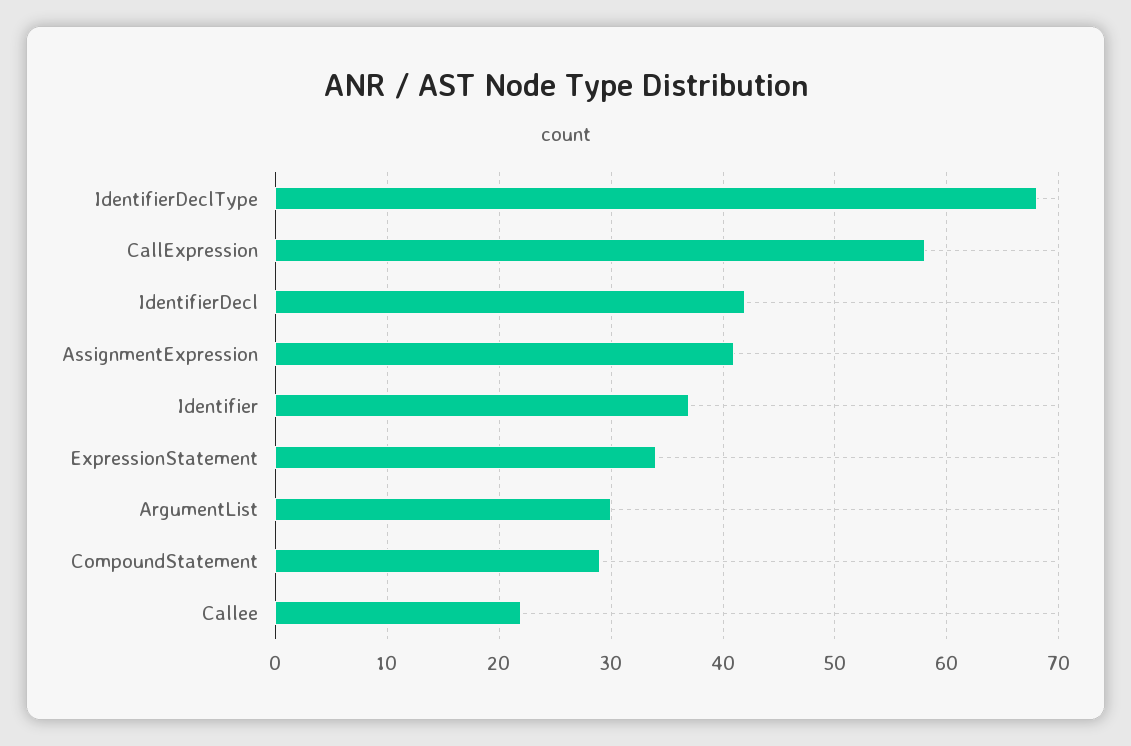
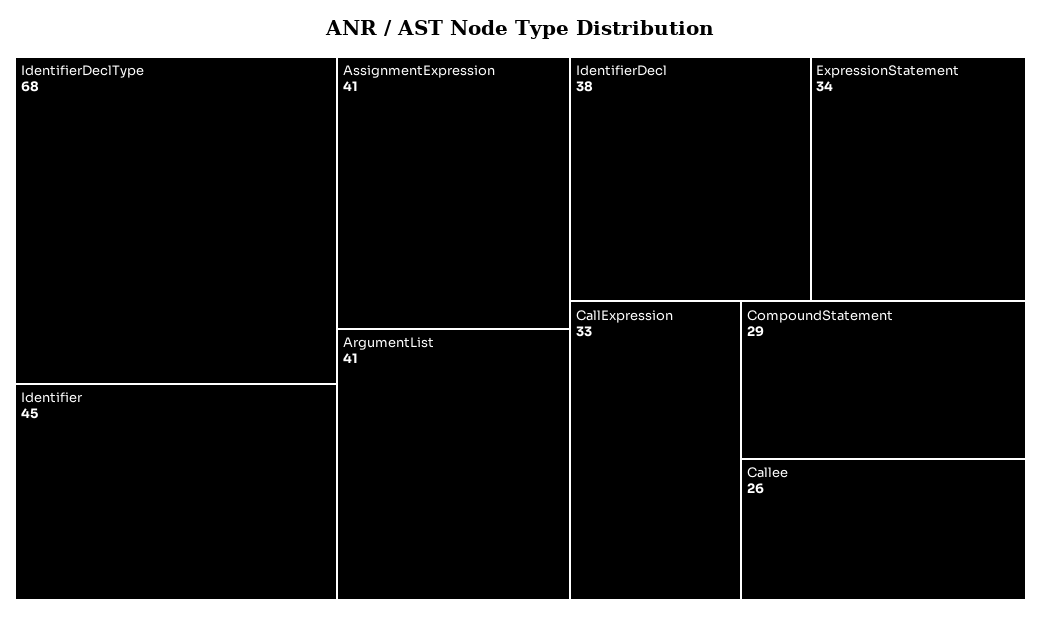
  {
    "IdentifierDeclType": 68,
-   "CallExpression": 58,
+   "CallExpression": 33,
-   "IdentifierDecl": 42,
+   "IdentifierDecl": 38,
    "AssignmentExpression": 41,
-   "Identifier": 37,
+   "Identifier": 45,
    "ExpressionStatement": 34,
-   "ArgumentList": 30,
+   "ArgumentList": 41,
    "CompoundStatement": 29,
-   "Callee": 22
+   "Callee": 26
  }

